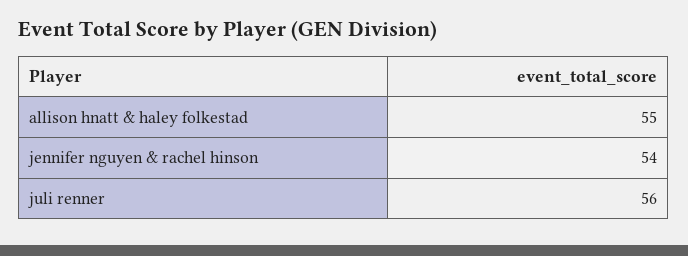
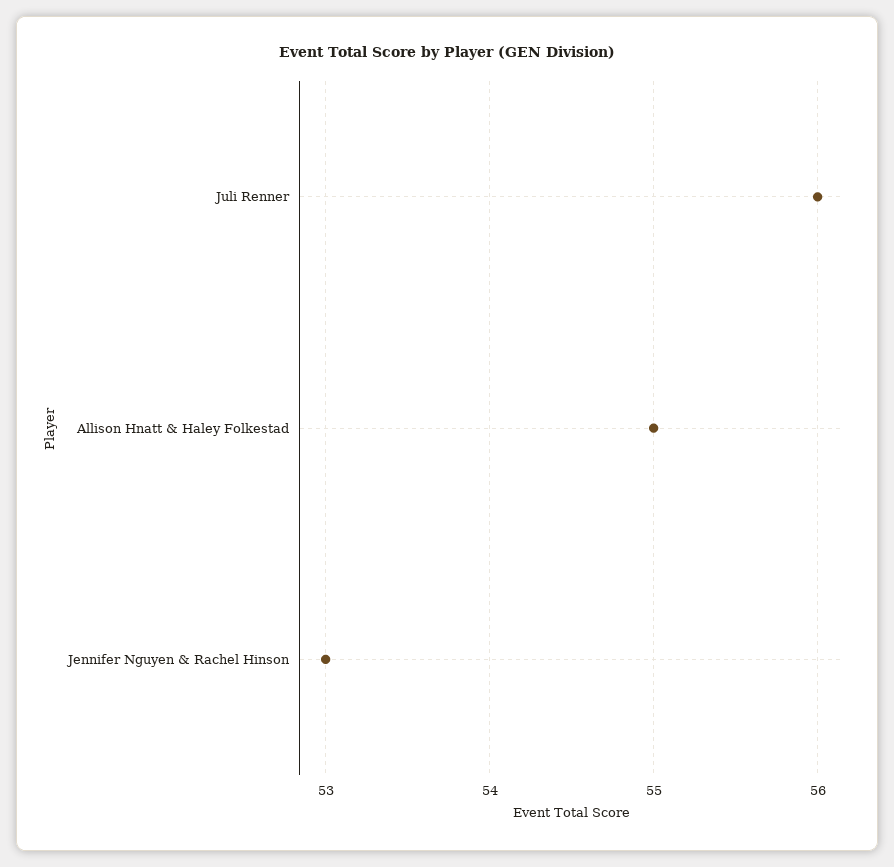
  {
    "allison hnatt & haley folkestad": 55,
-   "jennifer nguyen & rachel hinson": 54,
+   "jennifer nguyen & rachel hinson": 53,
    "juli renner": 56
  }

